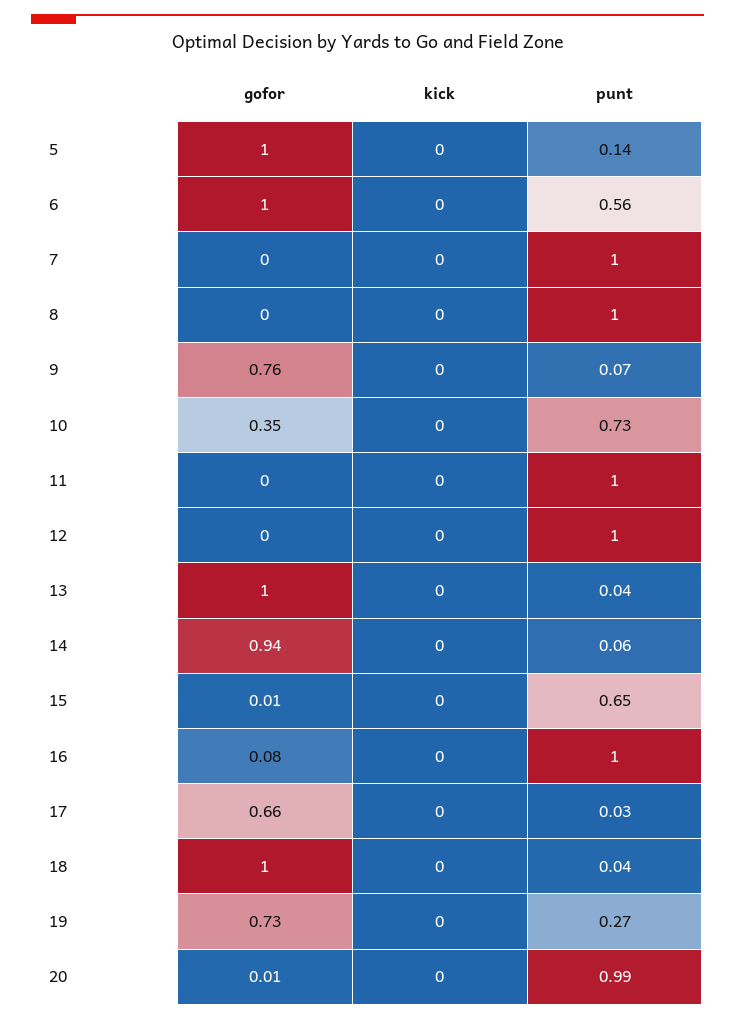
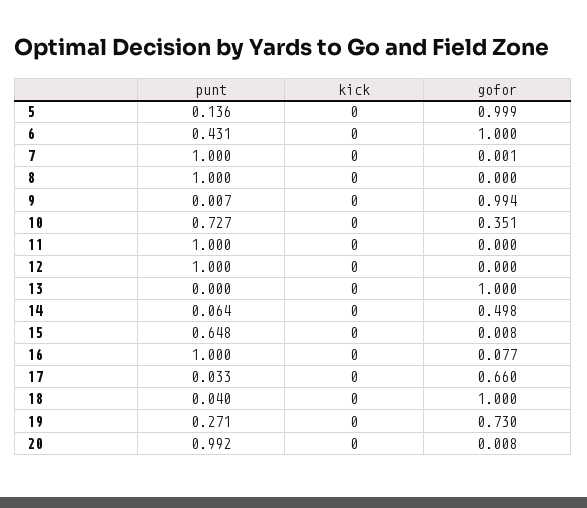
  {
    "gofor": {
      "5": 0.999,
      "6": 1,
      "7": 0.001,
      "8": 0,
-     "9": 0.76,
+     "9": 0.994,
      "10": 0.351,
      "11": 0,
      "12": 0,
      "13": 1,
-     "14": 0.94,
+     "14": 0.498,
      "15": 0.008,
      "16": 0.077,
      "17": 0.66,
      "18": 1,
      "19": 0.73,
      "20": 0.008
    },
    "kick": {
      "5": 0,
      "6": 0,
      "7": 0,
      "8": 0,
      "9": 0,
      "10": 0,
      "11": 0,
      "12": 0,
      "13": 0,
      "14": 0,
      "15": 0,
      "16": 0,
      "17": 0,
      "18": 0,
      "19": 0,
      "20": 0
    },
    "punt": {
      "5": 0.136,
-     "6": 0.56,
+     "6": 0.431,
      "7": 1,
      "8": 1,
-     "9": 0.07,
+     "9": 0.007,
      "10": 0.727,
      "11": 1,
      "12": 1,
-     "13": 0.04,
+     "13": 0,
      "14": 0.064,
      "15": 0.648,
      "16": 1,
      "17": 0.033,
      "18": 0.04,
      "19": 0.271,
      "20": 0.992
    }
  }

